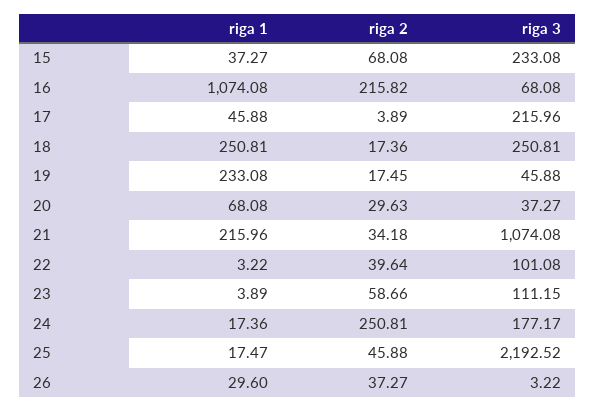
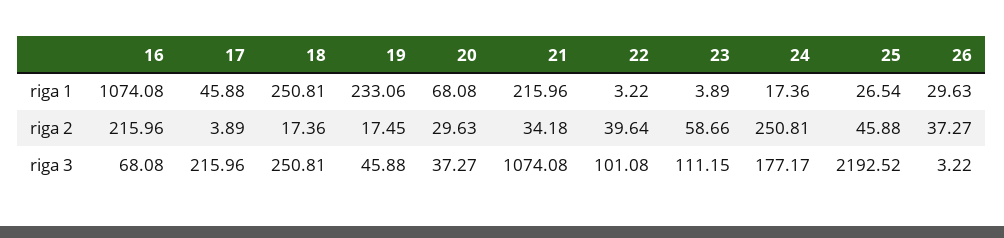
  {
    "riga 1": {
-     "15": 37.27,
      "16": 1074.08,
      "17": 45.88,
      "18": 250.81,
-     "19": 233.08,
+     "19": 233.06,
      "20": 68.08,
      "21": 215.96,
      "22": 3.22,
      "23": 3.89,
      "24": 17.36,
-     "25": 17.47,
+     "25": 26.54,
-     "26": 29.6
+     "26": 29.63
    },
    "riga 2": {
-     "15": 68.08,
-     "16": 215.82,
+     "16": 215.96,
      "17": 3.89,
      "18": 17.36,
      "19": 17.45,
      "20": 29.63,
      "21": 34.18,
      "22": 39.64,
      "23": 58.66,
      "24": 250.81,
      "25": 45.88,
      "26": 37.27
    },
    "riga 3": {
-     "15": 233.08,
      "16": 68.08,
      "17": 215.96,
      "18": 250.81,
      "19": 45.88,
      "20": 37.27,
      "21": 1074.08,
      "22": 101.08,
      "23": 111.15,
      "24": 177.17,
      "25": 2192.52,
      "26": 3.22
    }
  }

